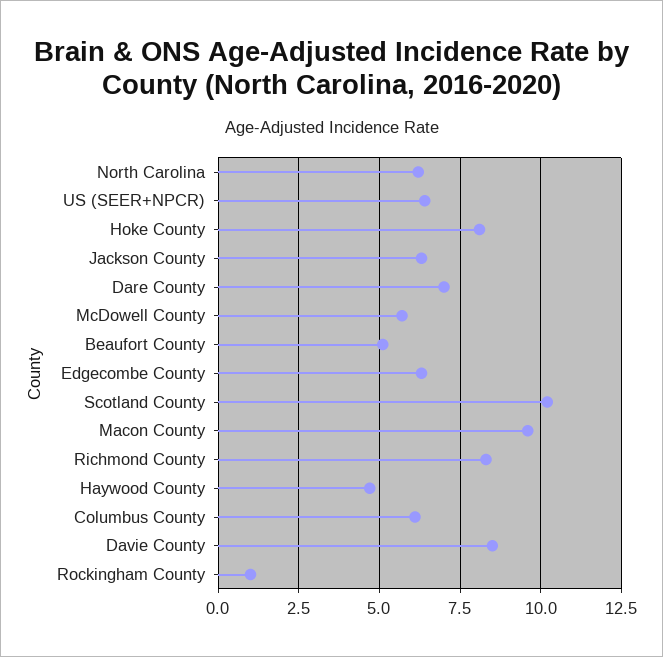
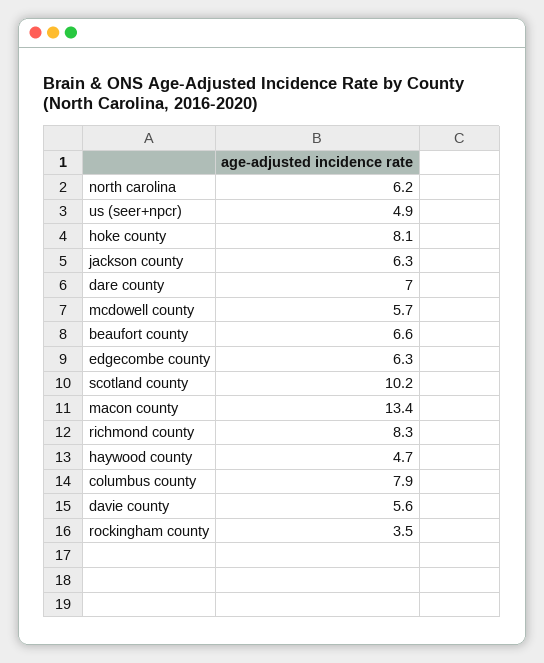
  {
    "North Carolina": 6.2,
-   "US (SEER+NPCR)": 6.5,
+   "US (SEER+NPCR)": 4.9,
    "Hoke County": 8.1,
    "Jackson County": 6.3,
    "Dare County": 7,
    "McDowell County": 5.7,
-   "Beaufort County": 5,
+   "Beaufort County": 6.6,
    "Edgecombe County": 6.3,
    "Scotland County": 10.2,
-   "Macon County": 9.5,
+   "Macon County": 13.4,
    "Richmond County": 8.3,
    "Haywood County": 4.7,
-   "Columbus County": 6,
+   "Columbus County": 7.9,
-   "Davie County": 8.5,
+   "Davie County": 5.6,
-   "Rockingham County": 1
+   "Rockingham County": 3.5
  }

